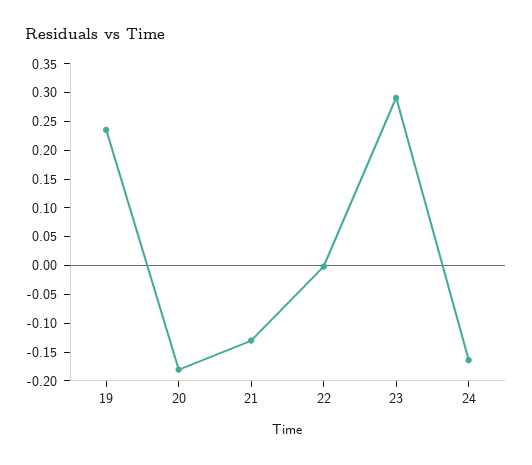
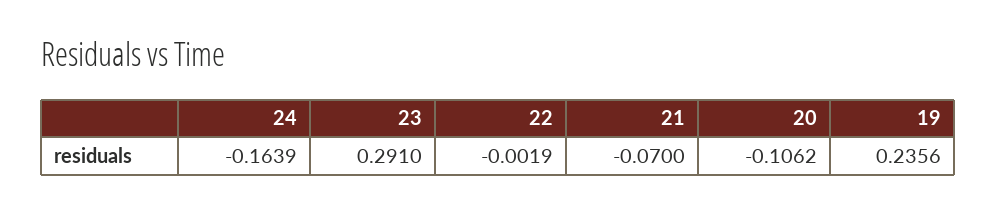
  {
    "19": 0.2356,
-   "20": -0.175,
+   "20": -0.1062,
-   "21": -0.125,
+   "21": -0.07,
    "22": -0.0019,
    "23": 0.291,
    "24": -0.1639
  }

